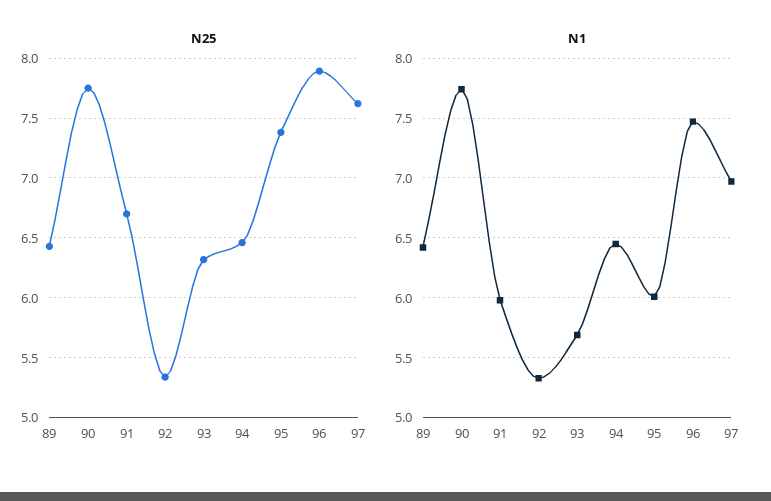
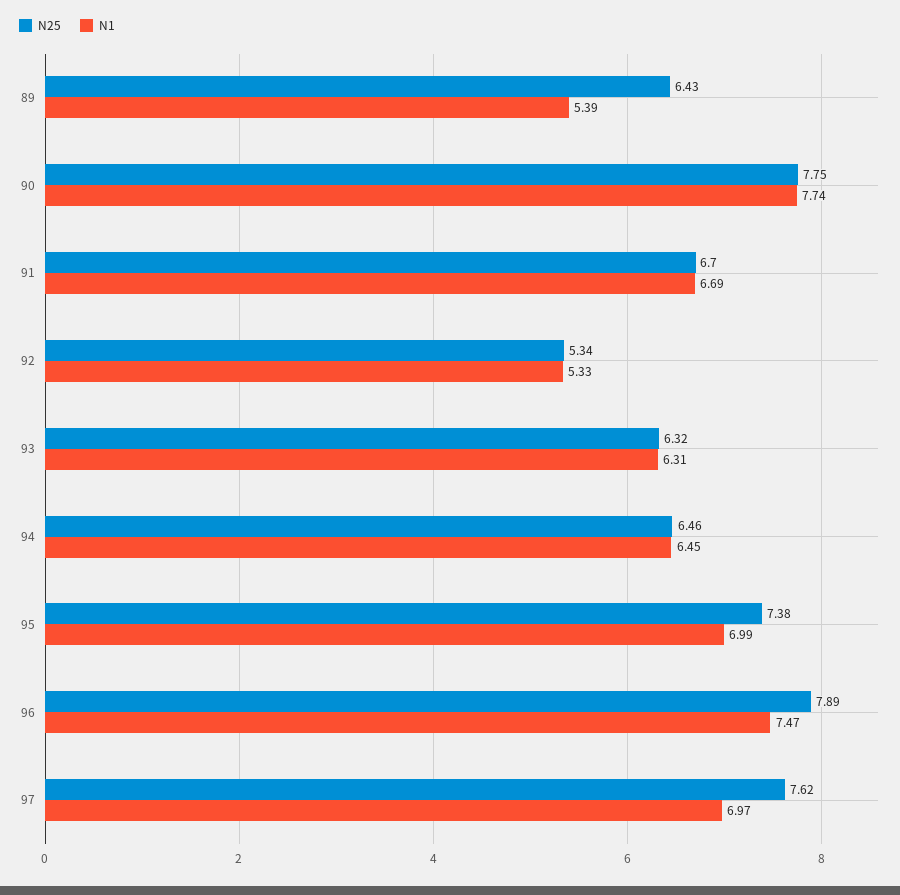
  {
    "N25": {
      "89": 6.43,
      "90": 7.75,
      "91": 6.7,
      "92": 5.34,
      "93": 6.32,
      "94": 6.46,
      "95": 7.38,
      "96": 7.89,
      "97": 7.62
    },
    "N1": {
-     "89": 6.4,
+     "89": 5.39,
      "90": 7.74,
-     "91": 6,
+     "91": 6.69,
      "92": 5.33,
-     "93": 5.7,
+     "93": 6.31,
      "94": 6.45,
-     "95": 6,
+     "95": 6.99,
      "96": 7.47,
      "97": 6.97
    }
  }

